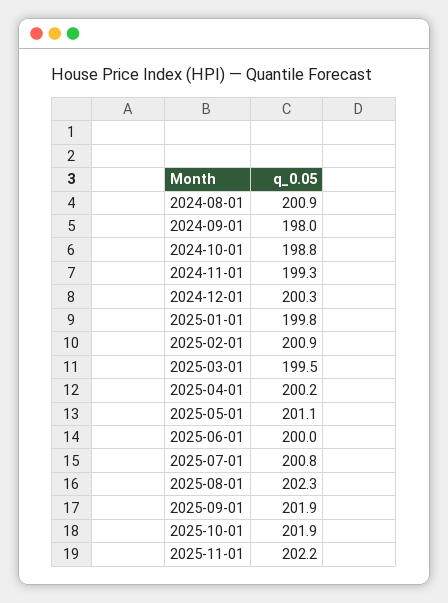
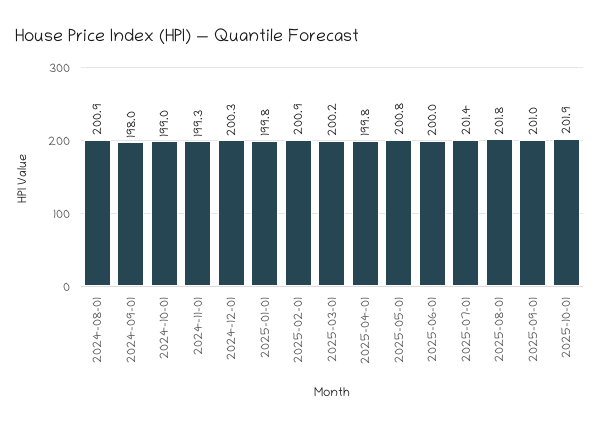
  {
    "2024-08-01": 200.9,
    "2024-09-01": 198,
-   "2024-10-01": 198.8,
+   "2024-10-01": 199,
    "2024-11-01": 199.3,
    "2024-12-01": 200.3,
    "2025-01-01": 199.8,
    "2025-02-01": 200.9,
-   "2025-03-01": 199.5,
+   "2025-03-01": 200.2,
-   "2025-04-01": 200.2,
+   "2025-04-01": 199.8,
-   "2025-05-01": 201.1,
+   "2025-05-01": 200.8,
    "2025-06-01": 200,
-   "2025-07-01": 200.8,
+   "2025-07-01": 201.4,
-   "2025-08-01": 202.3,
+   "2025-08-01": 201.8,
-   "2025-09-01": 201.9,
+   "2025-09-01": 201,
-   "2025-10-01": 201.9,
+   "2025-10-01": 201.9
-   "2025-11-01": 202.2
  }

